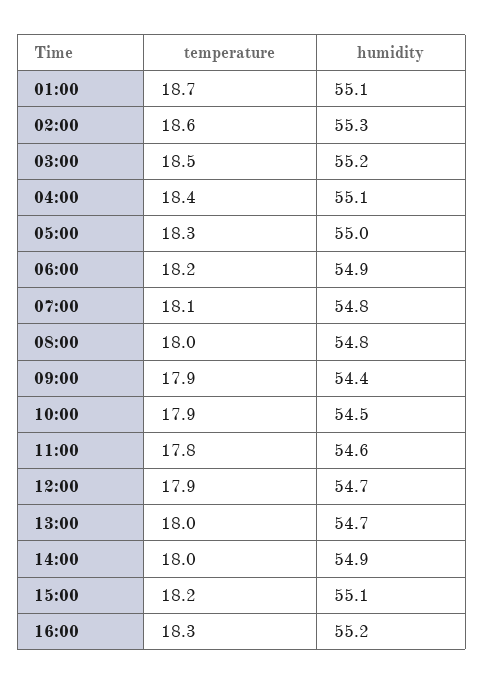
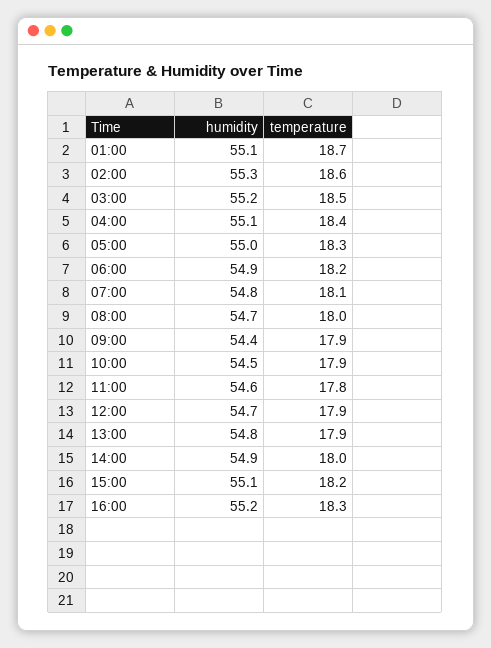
  {
    "temperature": {
      "01:00": 18.7,
      "02:00": 18.6,
      "03:00": 18.5,
      "04:00": 18.4,
      "05:00": 18.3,
      "06:00": 18.2,
      "07:00": 18.1,
      "08:00": 18,
      "09:00": 17.9,
      "10:00": 17.9,
      "11:00": 17.8,
      "12:00": 17.9,
-     "13:00": 18,
+     "13:00": 17.9,
      "14:00": 18,
      "15:00": 18.2,
      "16:00": 18.3
    },
    "humidity": {
      "01:00": 55.1,
      "02:00": 55.3,
      "03:00": 55.2,
      "04:00": 55.1,
      "05:00": 55,
      "06:00": 54.9,
      "07:00": 54.8,
-     "08:00": 54.8,
+     "08:00": 54.7,
      "09:00": 54.4,
      "10:00": 54.5,
      "11:00": 54.6,
      "12:00": 54.7,
-     "13:00": 54.7,
+     "13:00": 54.8,
      "14:00": 54.9,
      "15:00": 55.1,
      "16:00": 55.2
    }
  }

